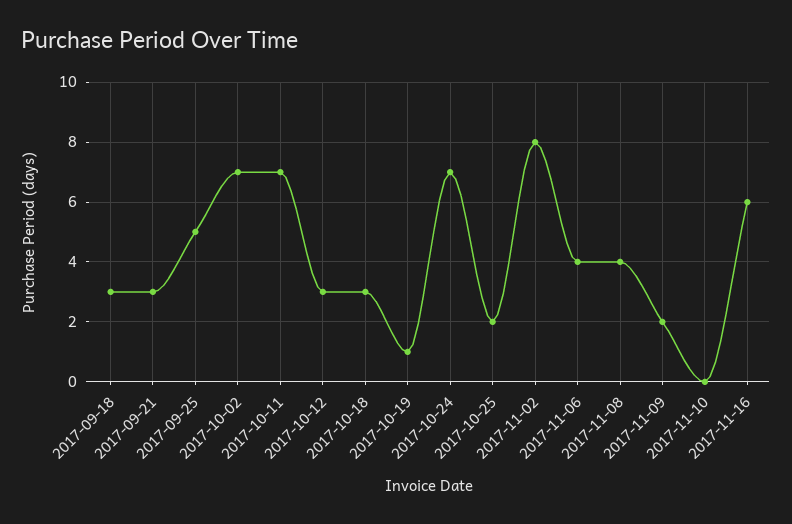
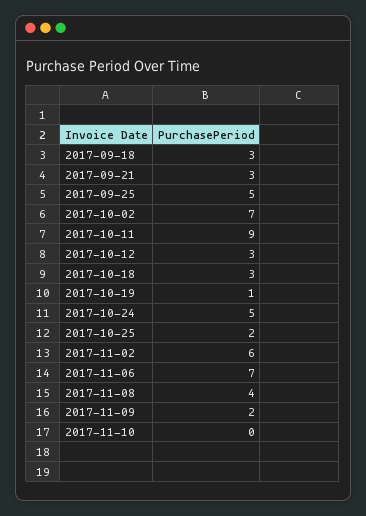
  {
    "2017-09-18": 3,
    "2017-09-21": 3,
    "2017-09-25": 5,
    "2017-10-02": 7,
-   "2017-10-11": 7,
+   "2017-10-11": 9,
    "2017-10-12": 3,
    "2017-10-18": 3,
    "2017-10-19": 1,
-   "2017-10-24": 7,
+   "2017-10-24": 5,
    "2017-10-25": 2,
-   "2017-11-02": 8,
+   "2017-11-02": 6,
-   "2017-11-06": 4,
+   "2017-11-06": 7,
    "2017-11-08": 4,
    "2017-11-09": 2,
-   "2017-11-10": 0,
+   "2017-11-10": 0
-   "2017-11-16": 6
  }

